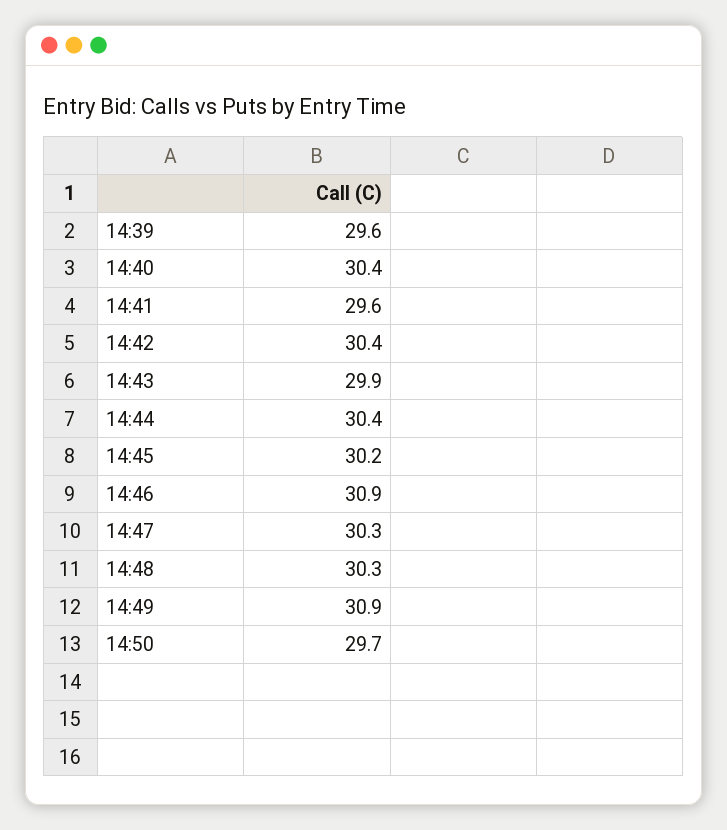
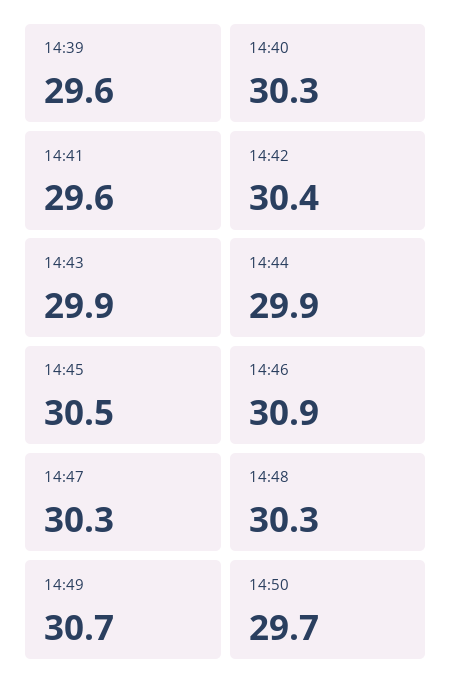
  {
    "14:39": 29.6,
-   "14:40": 30.4,
+   "14:40": 30.3,
    "14:41": 29.6,
    "14:42": 30.4,
    "14:43": 29.9,
-   "14:44": 30.4,
+   "14:44": 29.9,
-   "14:45": 30.2,
+   "14:45": 30.5,
    "14:46": 30.9,
    "14:47": 30.3,
    "14:48": 30.3,
-   "14:49": 30.9,
+   "14:49": 30.7,
    "14:50": 29.7
  }

